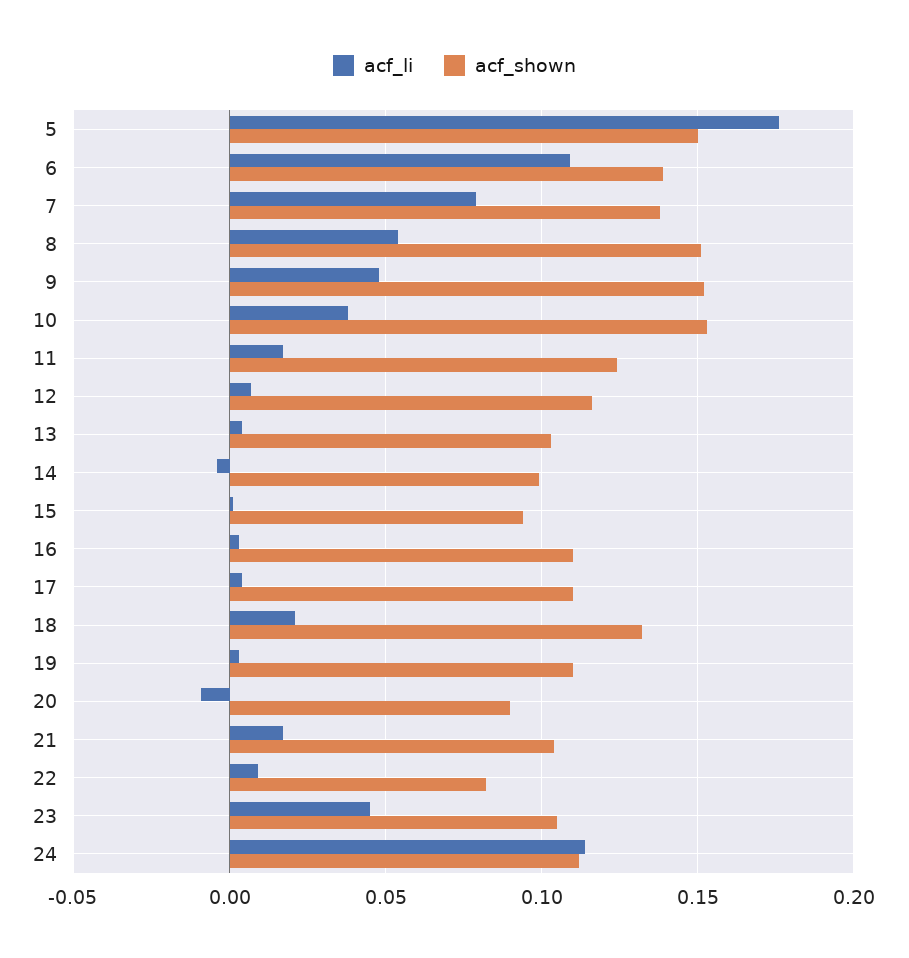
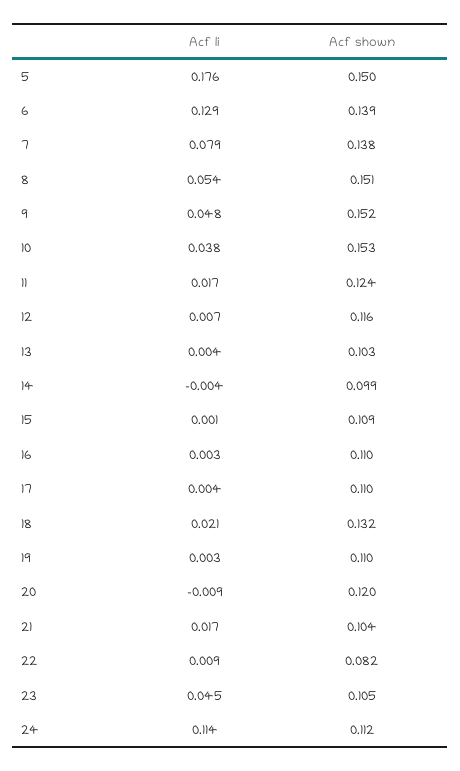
  {
    "acf_li": {
      "5": 0.176,
-     "6": 0.11,
+     "6": 0.129,
      "7": 0.079,
      "8": 0.054,
      "9": 0.048,
      "10": 0.038,
      "11": 0.017,
      "12": 0.007,
      "13": 0.004,
      "14": -0.004,
      "15": 0.001,
      "16": 0.003,
      "17": 0.004,
      "18": 0.021,
      "19": 0.003,
      "20": -0.009,
      "21": 0.017,
      "22": 0.009,
      "23": 0.045,
      "24": 0.114
    },
    "acf_shown": {
      "5": 0.15,
      "6": 0.139,
      "7": 0.138,
      "8": 0.151,
      "9": 0.152,
      "10": 0.153,
      "11": 0.124,
      "12": 0.116,
      "13": 0.103,
      "14": 0.099,
-     "15": 0.095,
+     "15": 0.109,
      "16": 0.11,
      "17": 0.11,
      "18": 0.132,
      "19": 0.11,
-     "20": 0.09,
+     "20": 0.12,
      "21": 0.104,
      "22": 0.082,
      "23": 0.105,
      "24": 0.112
    }
  }

